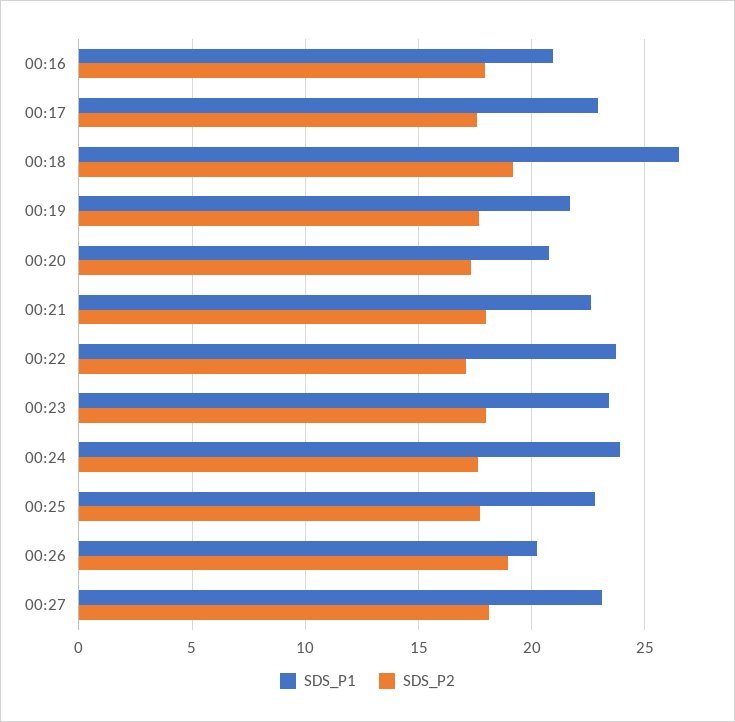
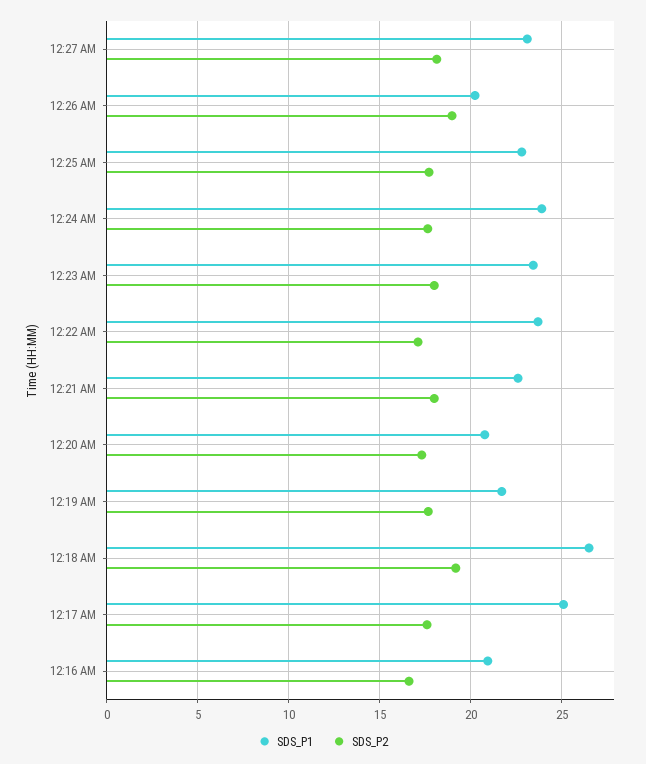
  {
    "SDS_P1": {
      "00:16": 21,
-     "00:17": 23,
+     "00:17": 25,
      "00:18": 26.5,
      "00:19": 21.5,
      "00:20": 21,
      "00:21": 22.5,
      "00:22": 23.5,
      "00:23": 23.5,
      "00:24": 24,
      "00:25": 23,
      "00:26": 20,
      "00:27": 23
    },
    "SDS_P2": {
-     "00:16": 18,
+     "00:16": 16.5,
      "00:17": 17.5,
      "00:18": 19,
      "00:19": 17.5,
      "00:20": 17.5,
      "00:21": 18,
      "00:22": 17,
      "00:23": 18,
      "00:24": 17.5,
      "00:25": 17.5,
      "00:26": 19,
      "00:27": 18
    }
  }

